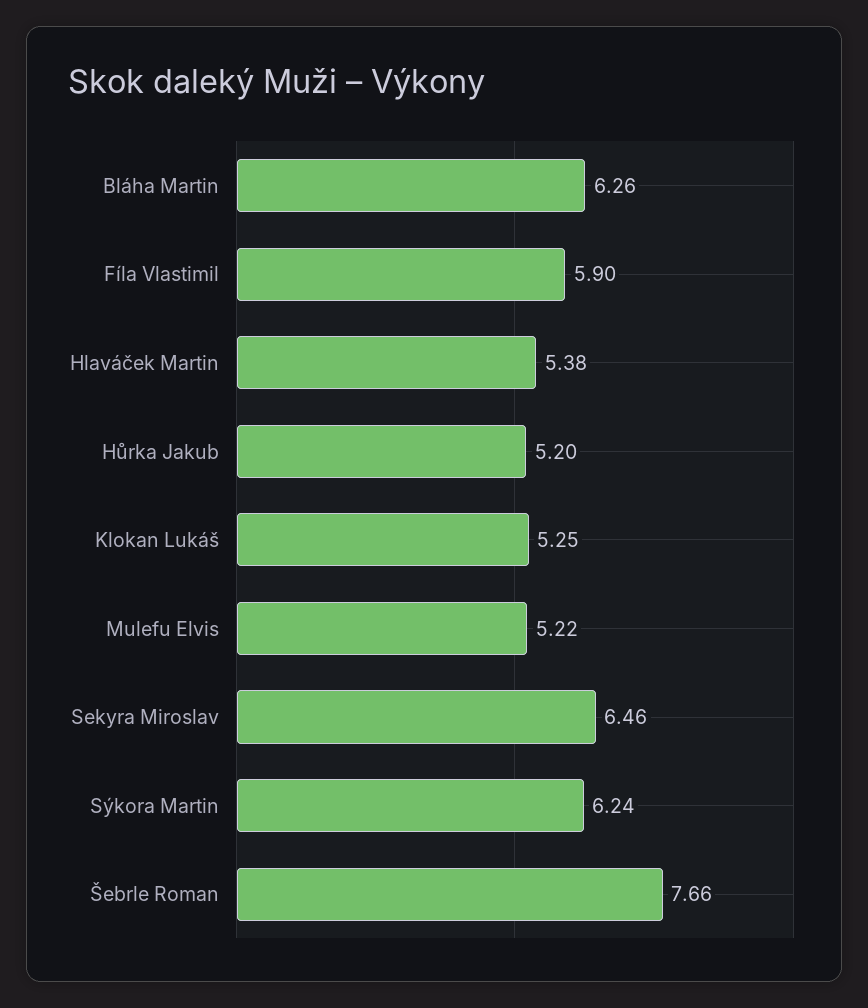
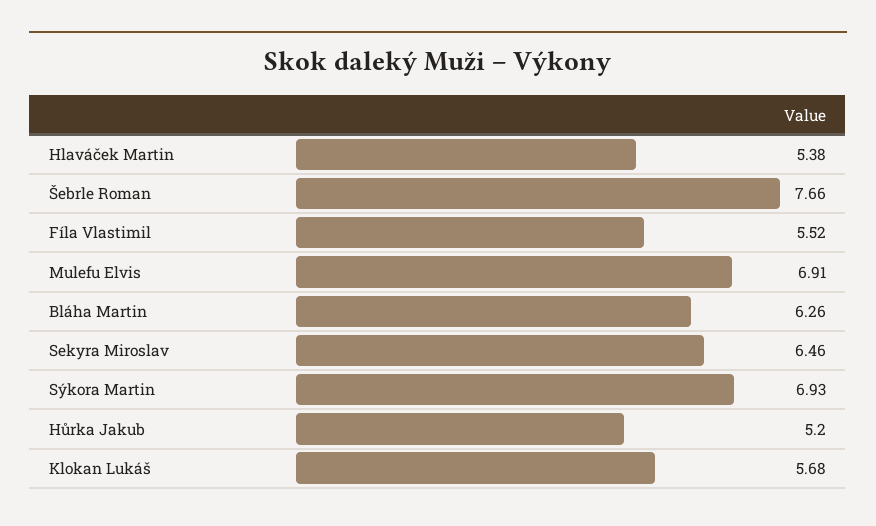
  {
    "Bláha Martin": 6.26,
-   "Fíla Vlastimil": 5.9,
+   "Fíla Vlastimil": 5.52,
    "Hlaváček Martin": 5.38,
    "Hůrka Jakub": 5.2,
-   "Klokan Lukáš": 5.25,
+   "Klokan Lukáš": 5.68,
-   "Mulefu Elvis": 5.22,
+   "Mulefu Elvis": 6.91,
    "Sekyra Miroslav": 6.46,
-   "Sýkora Martin": 6.24,
+   "Sýkora Martin": 6.93,
    "Šebrle Roman": 7.66
  }

